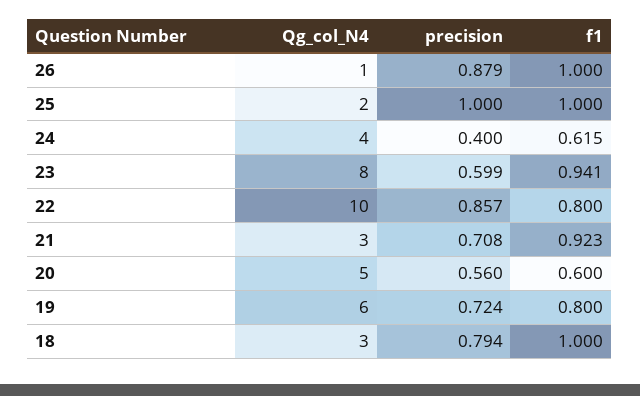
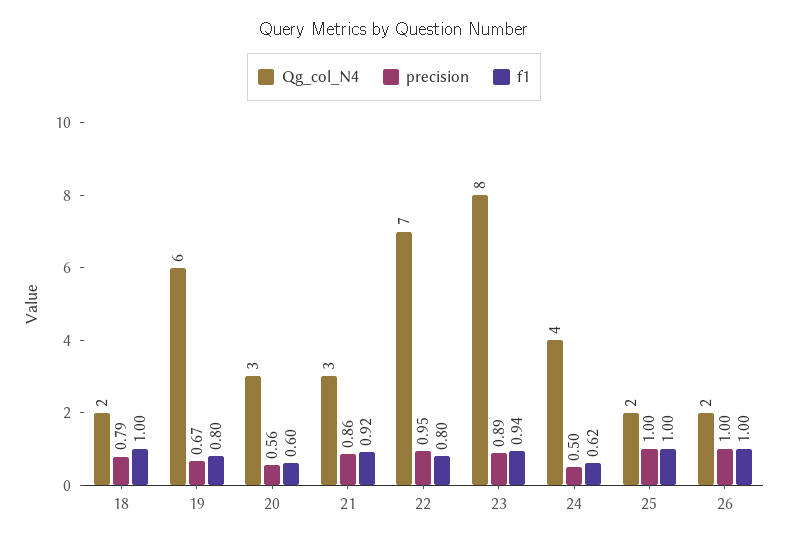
  {
    "Qg_col_N4": {
-     "26": 1,
+     "26": 2,
      "25": 2,
      "24": 4,
      "23": 8,
-     "22": 10,
+     "22": 7,
      "21": 3,
-     "20": 5,
+     "20": 3,
      "19": 6,
-     "18": 3
+     "18": 2
    },
    "precision": {
-     "26": 0.879,
+     "26": 1,
      "25": 1,
-     "24": 0.4,
+     "24": 0.5,
-     "23": 0.599,
+     "23": 0.89,
-     "22": 0.857,
+     "22": 0.95,
-     "21": 0.708,
+     "21": 0.86,
      "20": 0.56,
-     "19": 0.724,
+     "19": 0.67,
      "18": 0.794
    },
    "f1": {
      "26": 1,
      "25": 1,
      "24": 0.615,
      "23": 0.941,
      "22": 0.8,
      "21": 0.923,
      "20": 0.6,
      "19": 0.8,
      "18": 1
    }
  }

